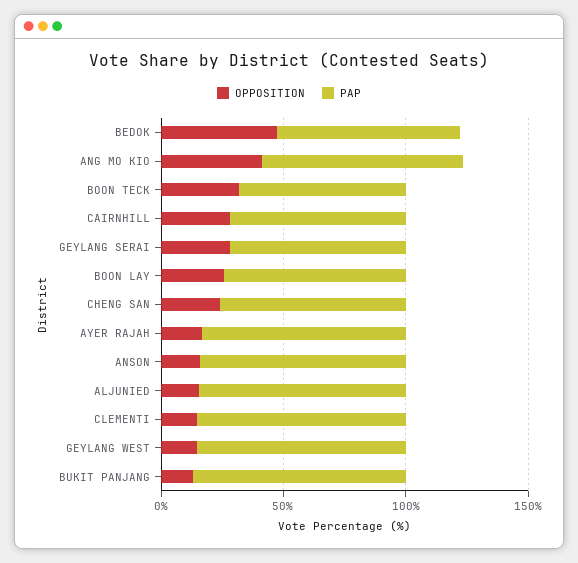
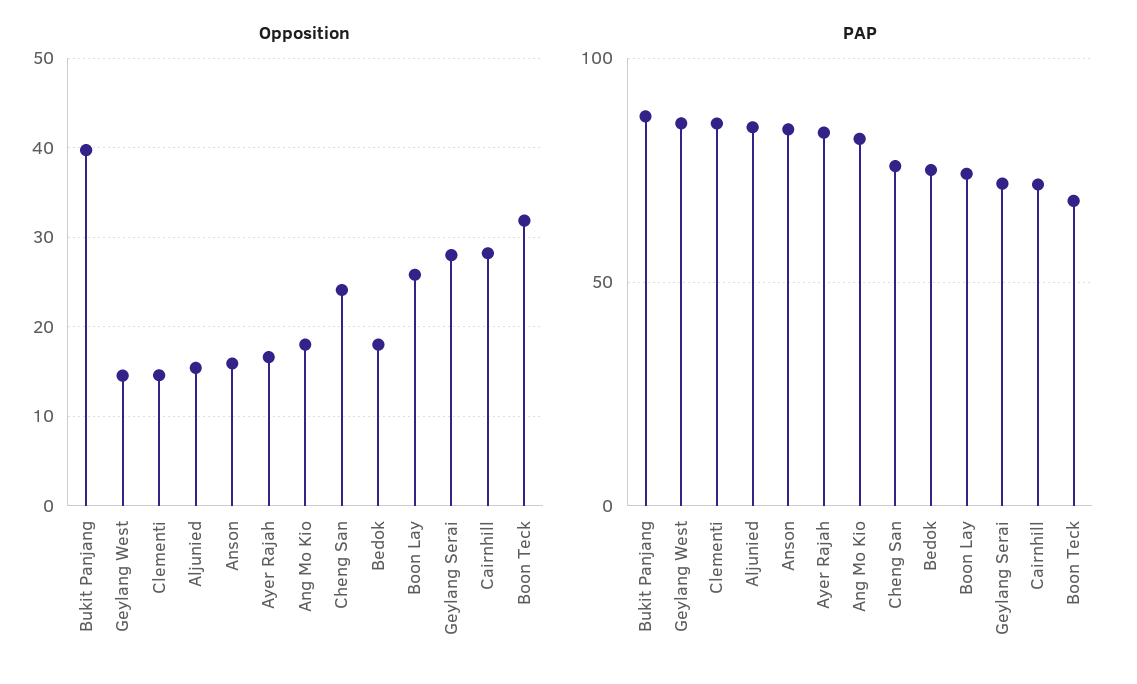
  {
    "OPPOSITION": {
-     "BEDOK": 50,
+     "BEDOK": 18,
-     "ANG MO KIO": 40,
+     "ANG MO KIO": 18,
      "BOON TECK": 32,
      "CAIRNHILL": 28,
      "GEYLANG SERAI": 28,
      "BOON LAY": 26,
      "CHENG SAN": 24,
      "AYER RAJAH": 17,
      "ANSON": 16,
      "ALJUNIED": 15,
      "CLEMENTI": 15,
      "GEYLANG WEST": 15,
-     "BUKIT PANJANG": 10
+     "BUKIT PANJANG": 40
    },
    "PAP": {
      "BEDOK": 75,
      "ANG MO KIO": 80,
      "BOON TECK": 70,
      "CAIRNHILL": 70,
      "GEYLANG SERAI": 70,
      "BOON LAY": 75,
      "CHENG SAN": 75,
      "AYER RAJAH": 85,
      "ANSON": 85,
      "ALJUNIED": 85,
      "CLEMENTI": 85,
      "GEYLANG WEST": 85,
      "BUKIT PANJANG": 85
    }
  }

